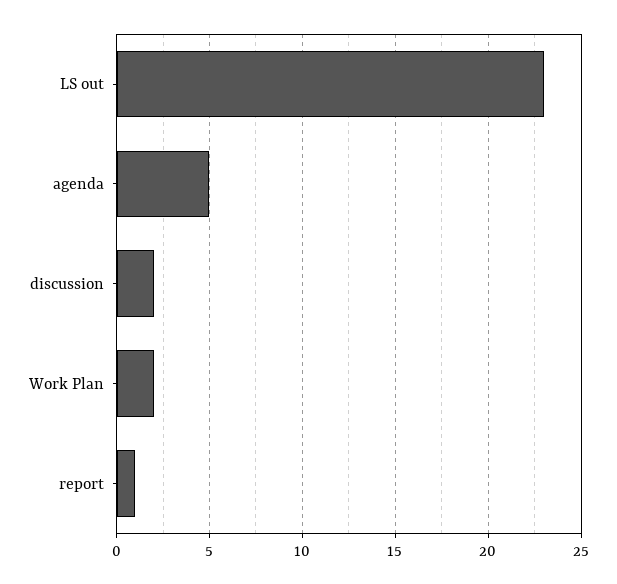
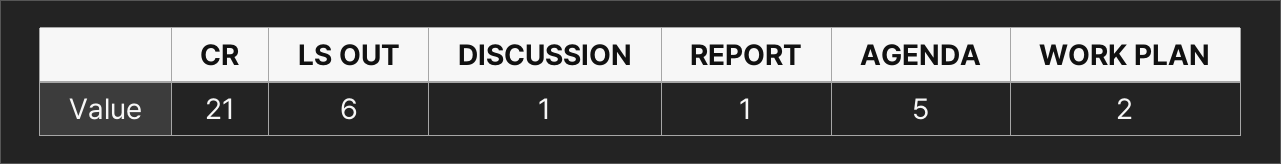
  {
-   "LS out": 23,
+   "LS out": 6,
    "agenda": 5,
-   "discussion": 2,
+   "discussion": 1,
    "Work Plan": 2,
-   "report": 1
+   "report": 1,
+   "CR": 21
  }

